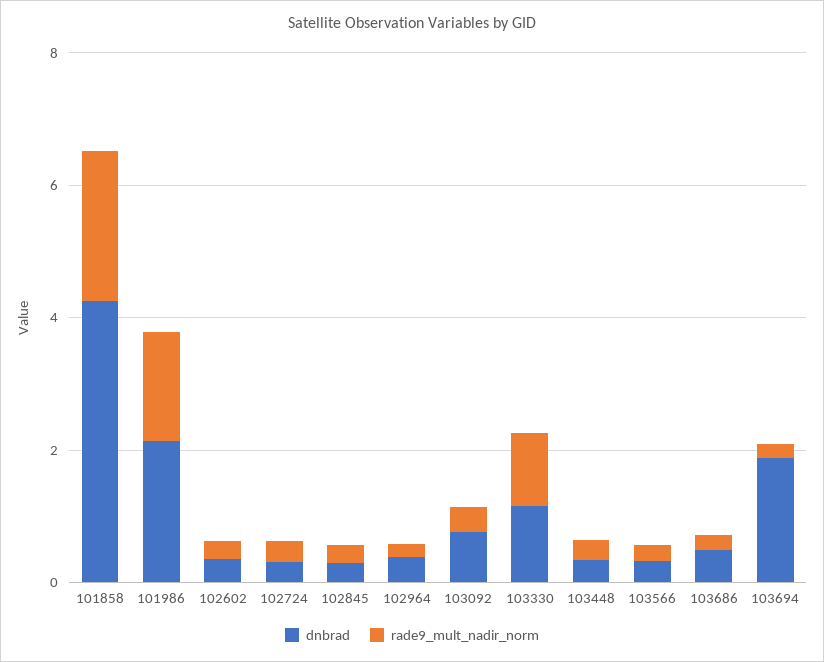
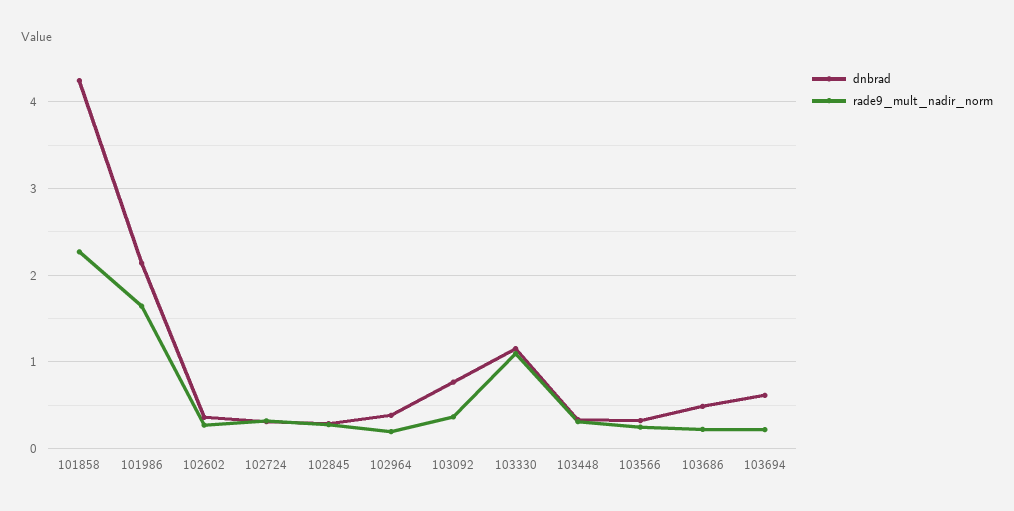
  {
    "dnbrad": {
      "101858": 4.2,
      "101986": 2.1,
      "102602": 0.4,
      "102724": 0.3,
      "102845": 0.3,
      "102964": 0.4,
      "103092": 0.8,
      "103330": 1.2,
      "103448": 0.3,
      "103566": 0.3,
      "103686": 0.5,
-     "103694": 2
+     "103694": 0.6
    },
    "rade9_mult_nadir_norm": {
      "101858": 2.3,
      "101986": 1.6,
      "102602": 0.3,
      "102724": 0.3,
      "102845": 0.3,
      "102964": 0.2,
      "103092": 0.4,
      "103330": 1.1,
      "103448": 0.3,
      "103566": 0.2,
      "103686": 0.2,
      "103694": 0.2
    }
  }

